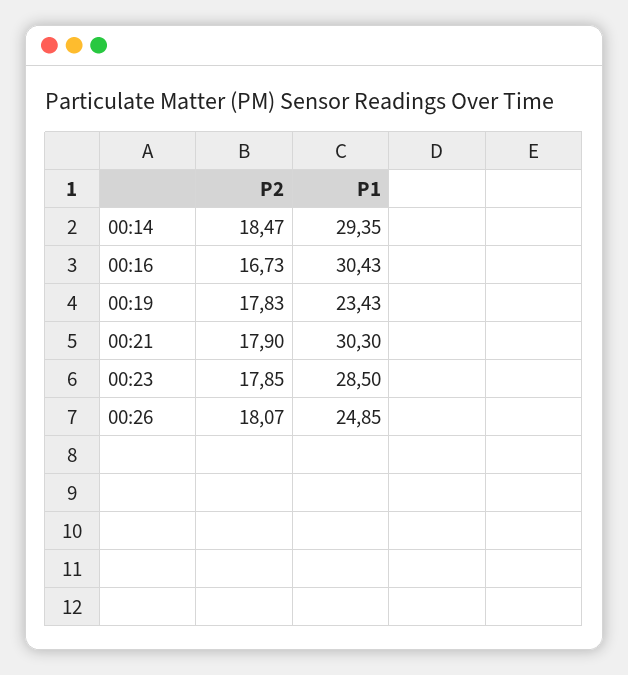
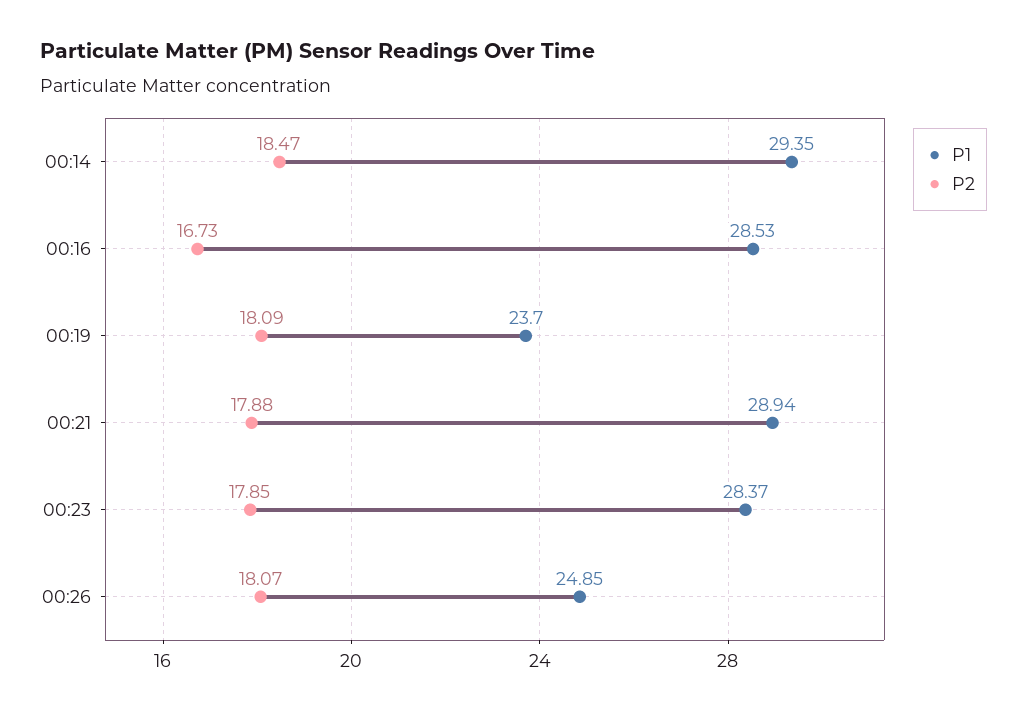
  {
    "P2": {
      "00:14": 18.47,
      "00:16": 16.73,
-     "00:19": 17.83,
+     "00:19": 18.09,
-     "00:21": 17.9,
+     "00:21": 17.88,
      "00:23": 17.85,
      "00:26": 18.07
    },
    "P1": {
      "00:14": 29.35,
-     "00:16": 30.43,
+     "00:16": 28.53,
-     "00:19": 23.43,
+     "00:19": 23.7,
-     "00:21": 30.3,
+     "00:21": 28.94,
-     "00:23": 28.5,
+     "00:23": 28.37,
      "00:26": 24.85
    }
  }

